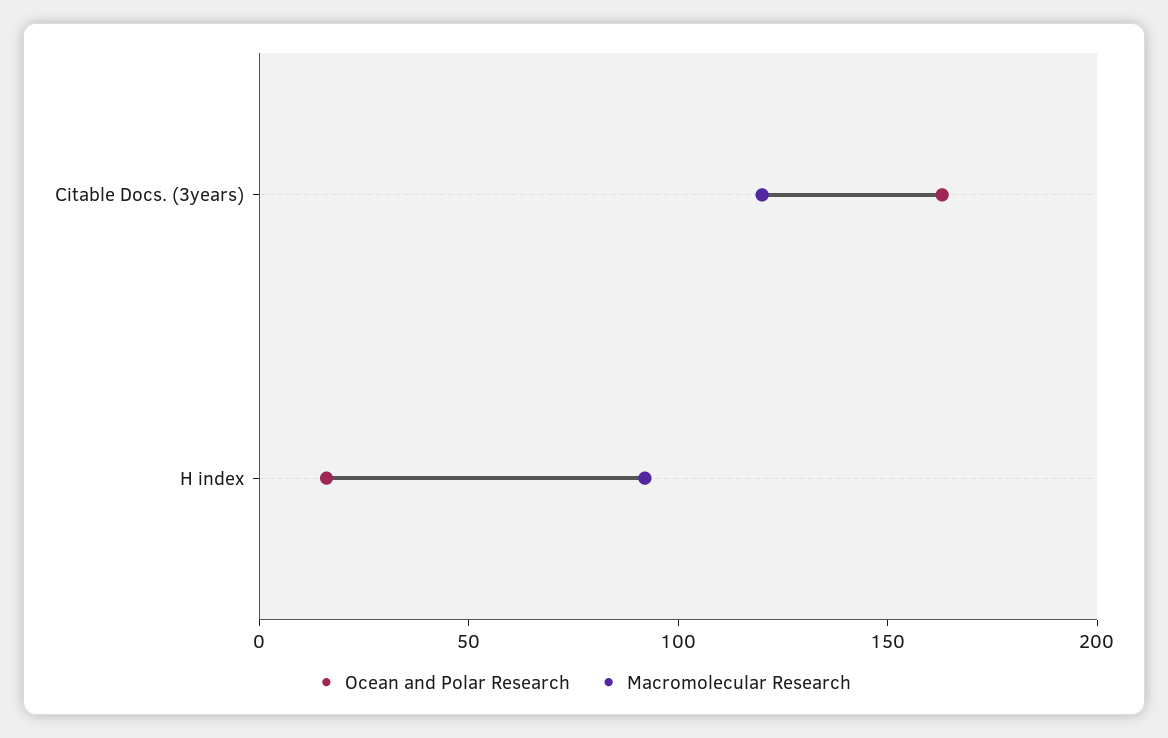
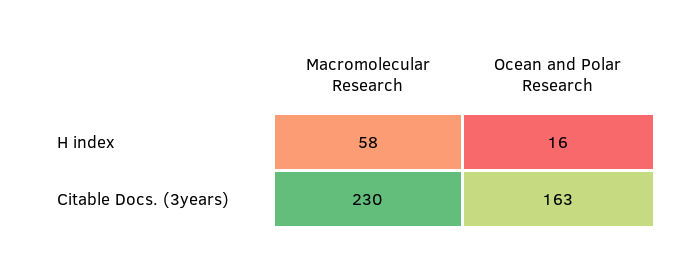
  {
    "Ocean and Polar Research": {
      "Citable Docs. (3years)": 163,
      "H index": 16
    },
    "Macromolecular Research": {
-     "Citable Docs. (3years)": 120,
+     "Citable Docs. (3years)": 230,
-     "H index": 90
+     "H index": 58
    }
  }

